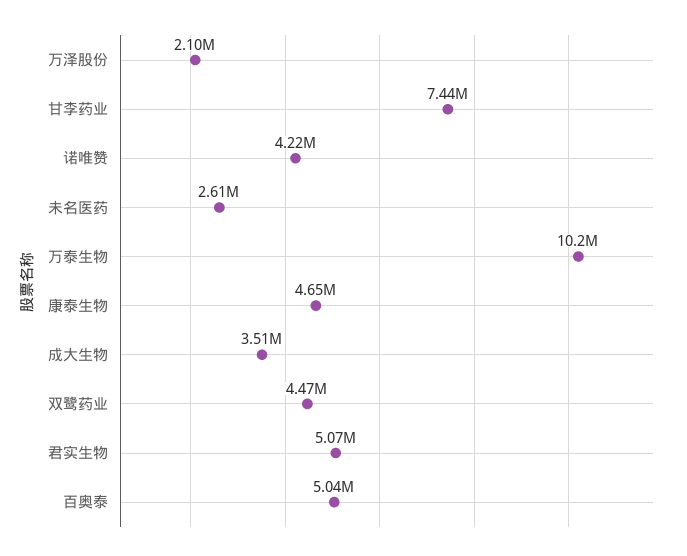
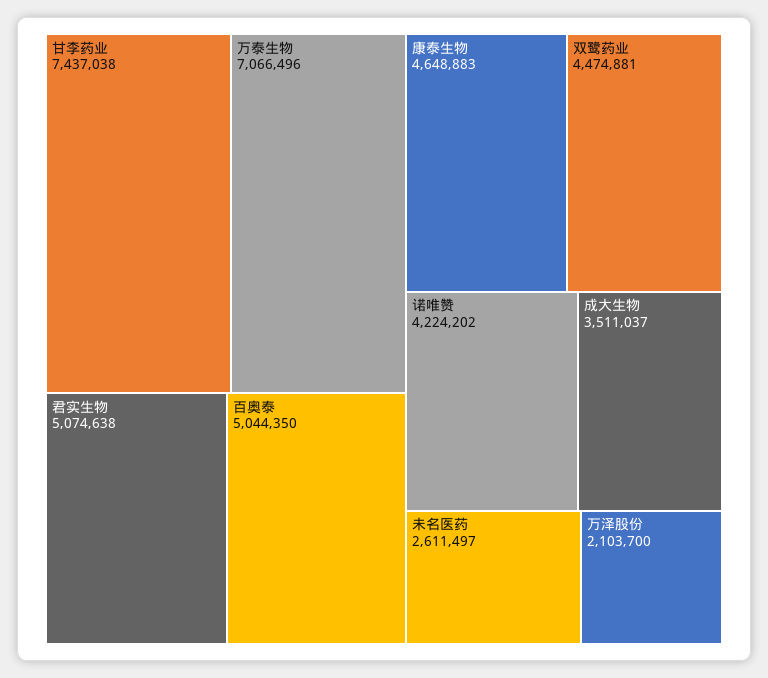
  {
    "万泽股份": 2103700,
    "甘李药业": 7437038,
    "诺唯赞": 4224202,
    "未名医药": 2611497,
-   "万泰生物": 10200000,
+   "万泰生物": 7066496,
    "康泰生物": 4648883,
    "成大生物": 3511037,
    "双鹭药业": 4474881,
    "君实生物": 5074638,
    "百奥泰": 5044350
  }

